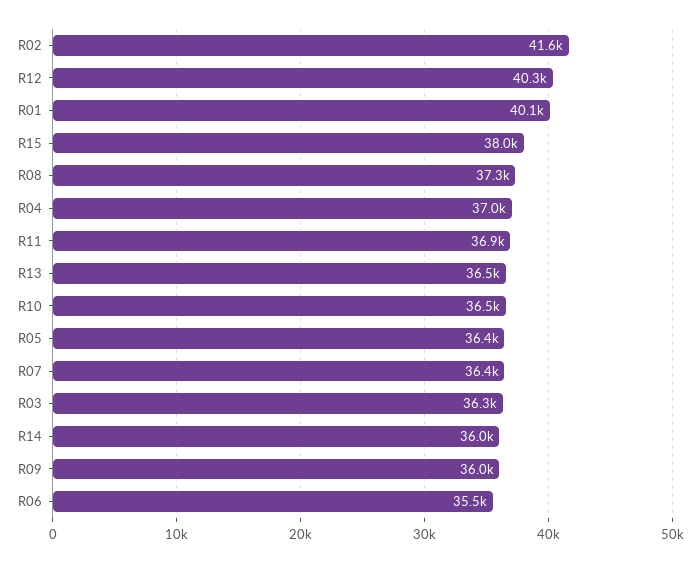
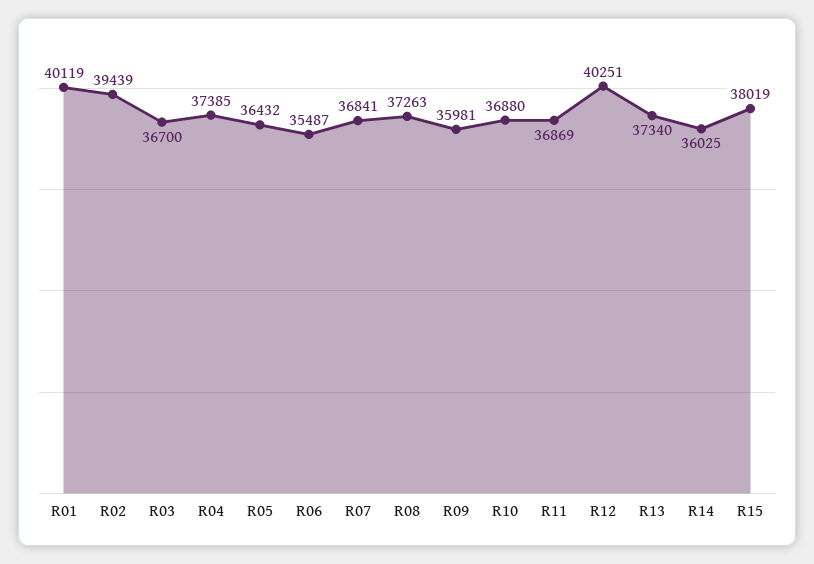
  {
-   "R02": 41600,
+   "R02": 39439,
    "R12": 40251,
    "R01": 40119,
    "R15": 38019,
    "R08": 37263,
-   "R04": 37000,
+   "R04": 37385,
    "R11": 36869,
-   "R13": 36500,
+   "R13": 37340,
-   "R10": 36500,
+   "R10": 36880,
    "R05": 36432,
-   "R07": 36400,
+   "R07": 36841,
-   "R03": 36300,
+   "R03": 36700,
    "R14": 36025,
    "R09": 35981,
    "R06": 35487
  }

